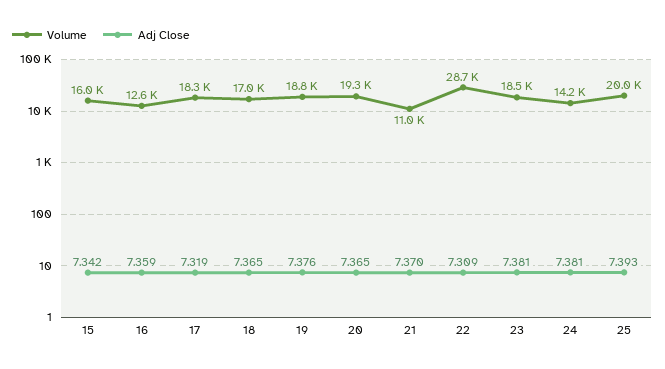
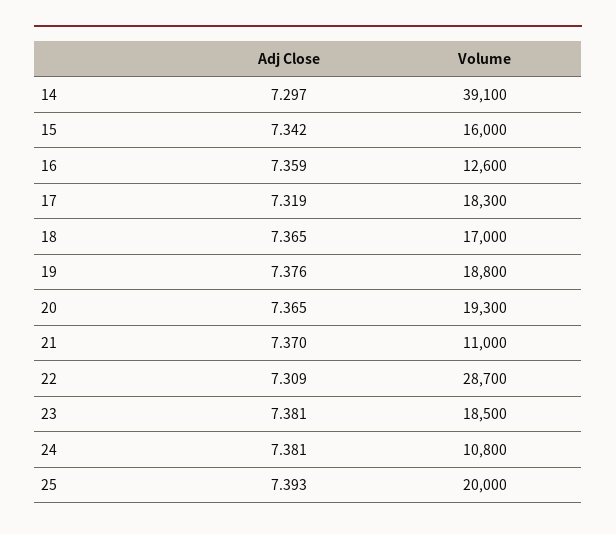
  {
    "Volume": {
      "15": 16000,
      "16": 12600,
      "17": 18300,
      "18": 17000,
      "19": 18800,
      "20": 19300,
      "21": 11000,
      "22": 28700,
      "23": 18500,
-     "24": 14200,
+     "24": 10800,
-     "25": 20000
+     "25": 20000,
+     "14": 39100
    },
    "Adj Close": {
      "15": 7.342,
      "16": 7.359,
      "17": 7.319,
      "18": 7.365,
      "19": 7.376,
      "20": 7.365,
      "21": 7.37,
      "22": 7.309,
      "23": 7.381,
      "24": 7.381,
-     "25": 7.393
+     "25": 7.393,
+     "14": 7.297
    }
  }

